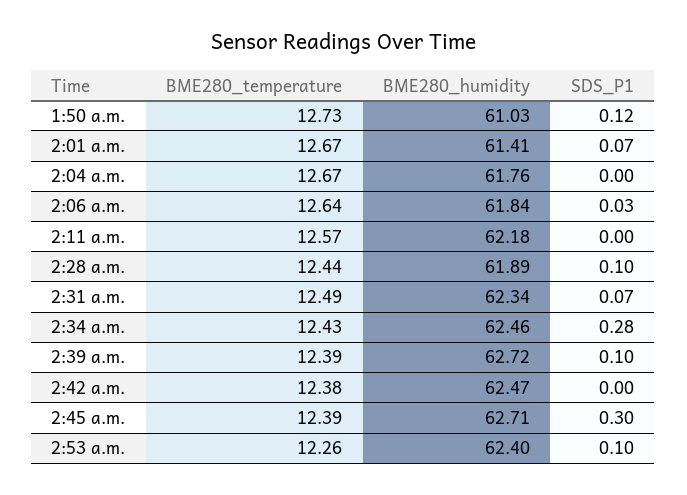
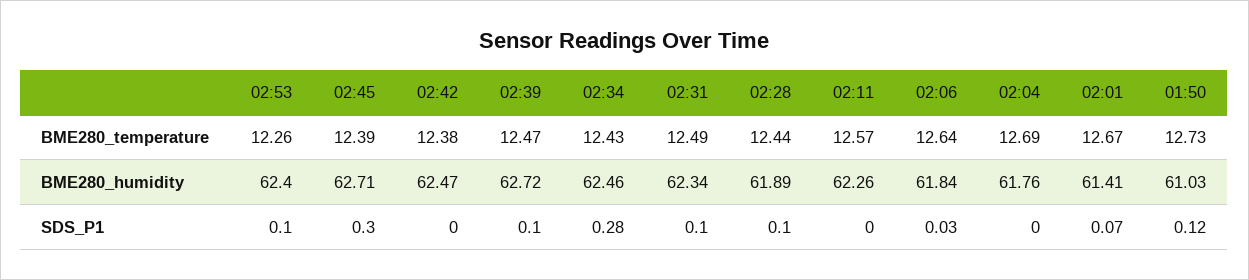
  {
    "BME280_temperature": {
      "1:50 a.m.": 12.73,
      "2:01 a.m.": 12.67,
-     "2:04 a.m.": 12.67,
+     "2:04 a.m.": 12.69,
      "2:06 a.m.": 12.64,
      "2:11 a.m.": 12.57,
      "2:28 a.m.": 12.44,
      "2:31 a.m.": 12.49,
      "2:34 a.m.": 12.43,
-     "2:39 a.m.": 12.39,
+     "2:39 a.m.": 12.47,
      "2:42 a.m.": 12.38,
      "2:45 a.m.": 12.39,
      "2:53 a.m.": 12.26
    },
    "BME280_humidity": {
      "1:50 a.m.": 61.03,
      "2:01 a.m.": 61.41,
      "2:04 a.m.": 61.76,
      "2:06 a.m.": 61.84,
-     "2:11 a.m.": 62.18,
+     "2:11 a.m.": 62.26,
      "2:28 a.m.": 61.89,
      "2:31 a.m.": 62.34,
      "2:34 a.m.": 62.46,
      "2:39 a.m.": 62.72,
      "2:42 a.m.": 62.47,
      "2:45 a.m.": 62.71,
      "2:53 a.m.": 62.4
    },
    "SDS_P1": {
      "1:50 a.m.": 0.12,
      "2:01 a.m.": 0.07,
      "2:04 a.m.": 0,
      "2:06 a.m.": 0.03,
      "2:11 a.m.": 0,
      "2:28 a.m.": 0.1,
-     "2:31 a.m.": 0.07,
+     "2:31 a.m.": 0.1,
      "2:34 a.m.": 0.28,
      "2:39 a.m.": 0.1,
      "2:42 a.m.": 0,
      "2:45 a.m.": 0.3,
      "2:53 a.m.": 0.1
    }
  }

